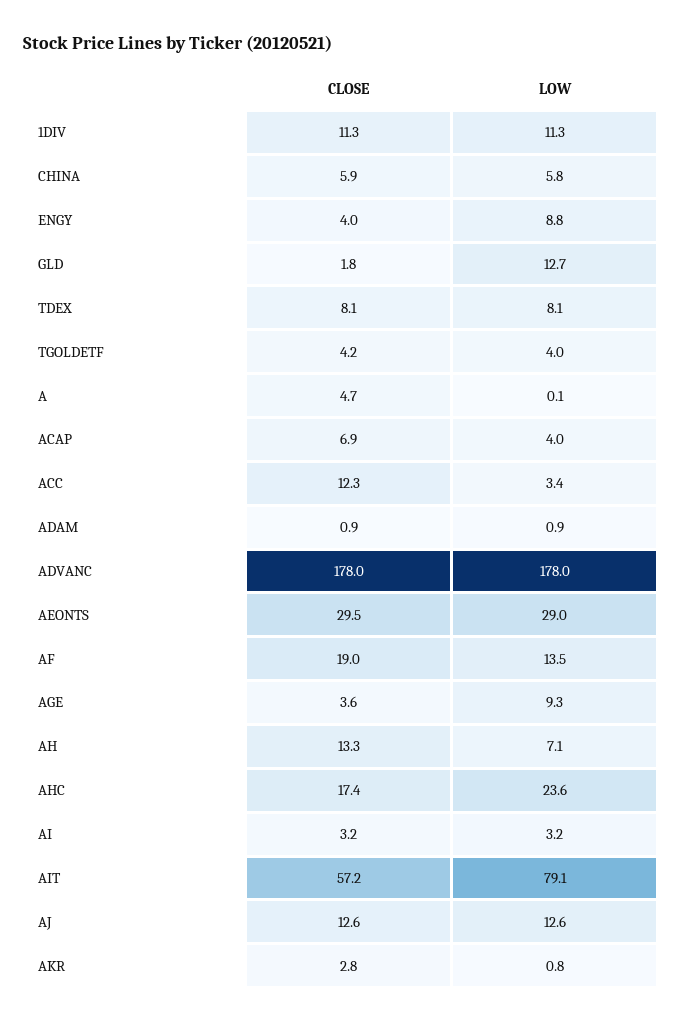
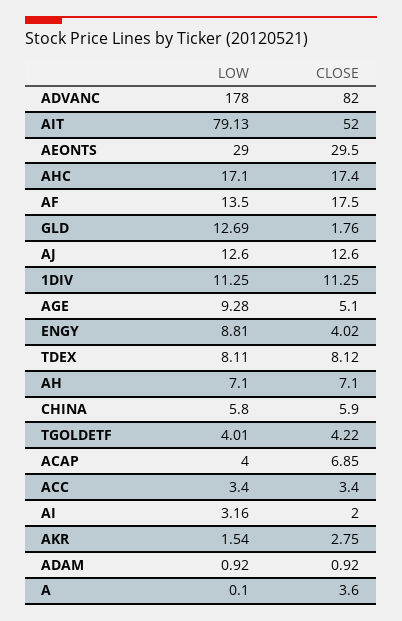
  {
    "CLOSE": {
      "1DIV": 11.25,
      "CHINA": 5.9,
      "ENGY": 4.02,
      "GLD": 1.76,
      "TDEX": 8.12,
      "TGOLDETF": 4.22,
-     "A": 4.7,
+     "A": 3.6,
      "ACAP": 6.85,
-     "ACC": 12.3,
+     "ACC": 3.4,
      "ADAM": 0.92,
-     "ADVANC": 178,
+     "ADVANC": 82,
      "AEONTS": 29.5,
-     "AF": 19,
+     "AF": 17.5,
-     "AGE": 3.6,
+     "AGE": 5.1,
-     "AH": 13.3,
+     "AH": 7.1,
      "AHC": 17.4,
-     "AI": 3.2,
+     "AI": 2,
-     "AIT": 57.2,
+     "AIT": 52,
      "AJ": 12.6,
      "AKR": 2.75
    },
    "LOW": {
      "1DIV": 11.25,
      "CHINA": 5.8,
      "ENGY": 8.81,
      "GLD": 12.69,
      "TDEX": 8.11,
      "TGOLDETF": 4.01,
      "A": 0.1,
      "ACAP": 4,
      "ACC": 3.4,
      "ADAM": 0.92,
      "ADVANC": 178,
      "AEONTS": 29,
      "AF": 13.5,
      "AGE": 9.28,
      "AH": 7.1,
-     "AHC": 23.6,
+     "AHC": 17.1,
      "AI": 3.16,
      "AIT": 79.13,
      "AJ": 12.6,
-     "AKR": 0.8
+     "AKR": 1.54
    }
  }

